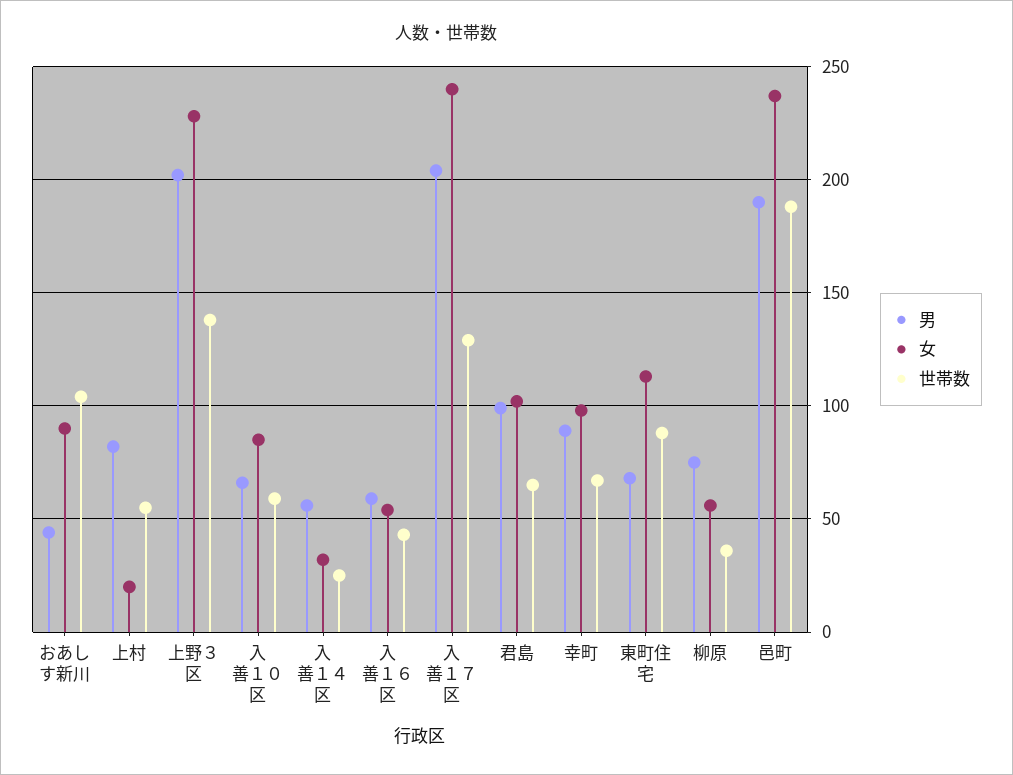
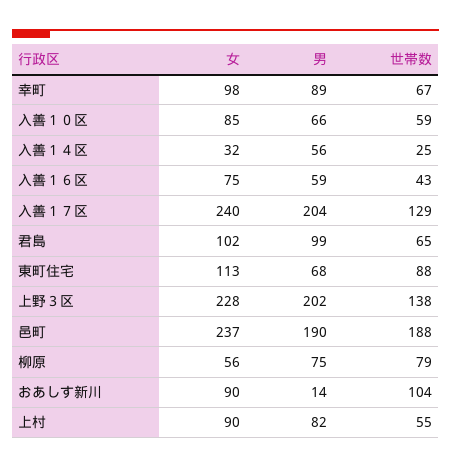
  {
    "男": {
-     "おあしす新川": 45,
+     "おあしす新川": 14,
      "上村": 82,
      "上野３区": 202,
      "入善１０区": 66,
      "入善１４区": 56,
      "入善１６区": 59,
      "入善１７区": 204,
      "君島": 99,
      "幸町": 89,
      "東町住宅": 68,
      "柳原": 75,
      "邑町": 190
    },
    "女": {
      "おあしす新川": 90,
-     "上村": 20,
+     "上村": 90,
      "上野３区": 228,
      "入善１０区": 85,
      "入善１４区": 32,
-     "入善１６区": 55,
+     "入善１６区": 75,
      "入善１７区": 240,
      "君島": 102,
      "幸町": 98,
      "東町住宅": 113,
      "柳原": 56,
      "邑町": 237
    },
    "世帯数": {
      "おあしす新川": 104,
      "上村": 55,
      "上野３区": 138,
      "入善１０区": 59,
      "入善１４区": 25,
      "入善１６区": 43,
      "入善１７区": 129,
      "君島": 65,
      "幸町": 67,
      "東町住宅": 88,
-     "柳原": 35,
+     "柳原": 79,
      "邑町": 188
    }
  }

